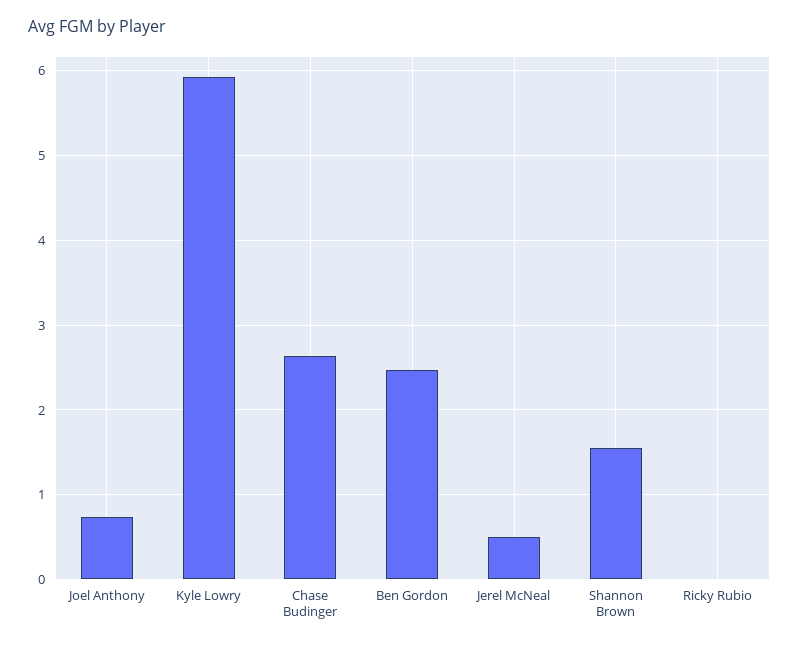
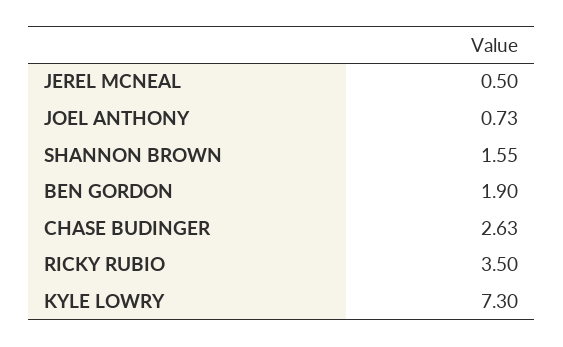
  {
    "Joel Anthony": 0.73,
-   "Kyle Lowry": 5.9,
+   "Kyle Lowry": 7.3,
    "Chase Budinger": 2.63,
-   "Ben Gordon": 2.5,
+   "Ben Gordon": 1.9,
    "Jerel McNeal": 0.5,
    "Shannon Brown": 1.55,
-   "Ricky Rubio": 0
+   "Ricky Rubio": 3.5
  }

